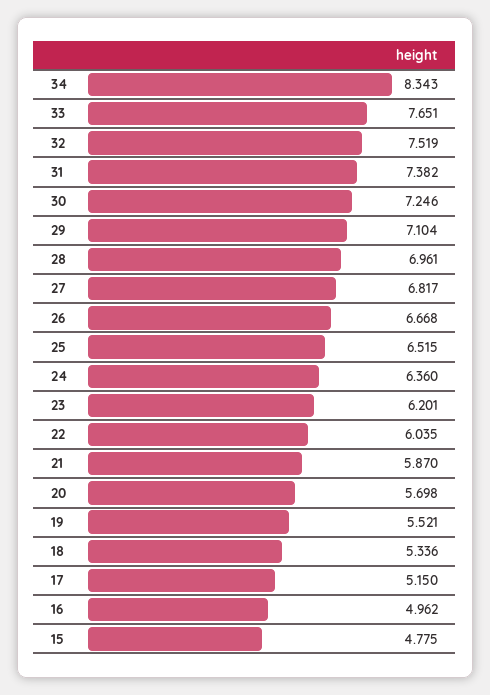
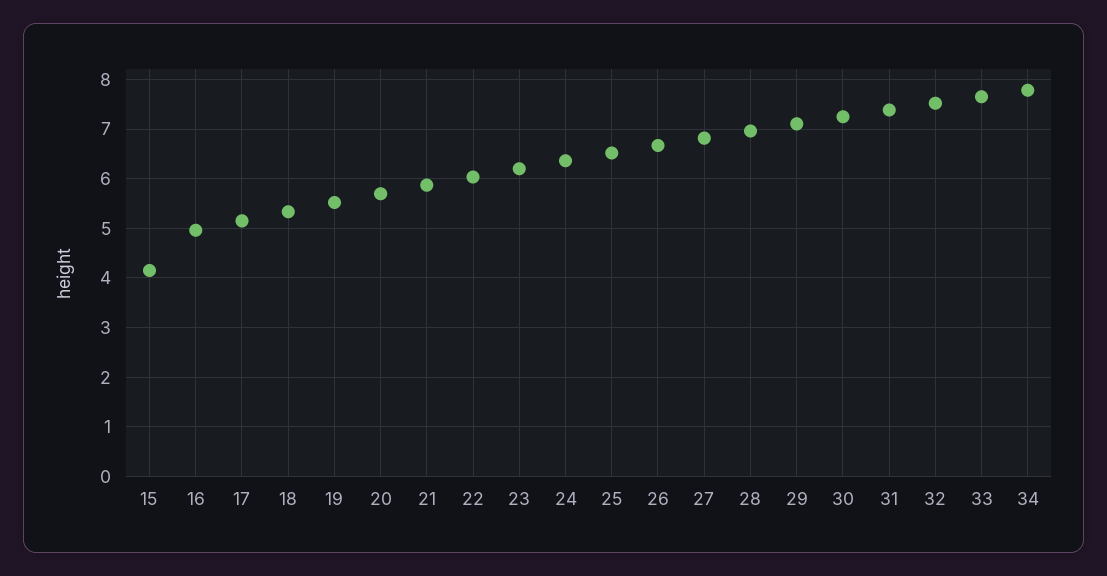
  {
-   "34": 8.343,
+   "34": 7.8,
    "33": 7.651,
    "32": 7.519,
    "31": 7.382,
    "30": 7.246,
    "29": 7.104,
    "28": 6.961,
    "27": 6.817,
    "26": 6.668,
    "25": 6.515,
    "24": 6.36,
    "23": 6.201,
    "22": 6.035,
    "21": 5.87,
    "20": 5.698,
    "19": 5.521,
    "18": 5.336,
    "17": 5.15,
    "16": 4.962,
-   "15": 4.775
+   "15": 4.2
  }

